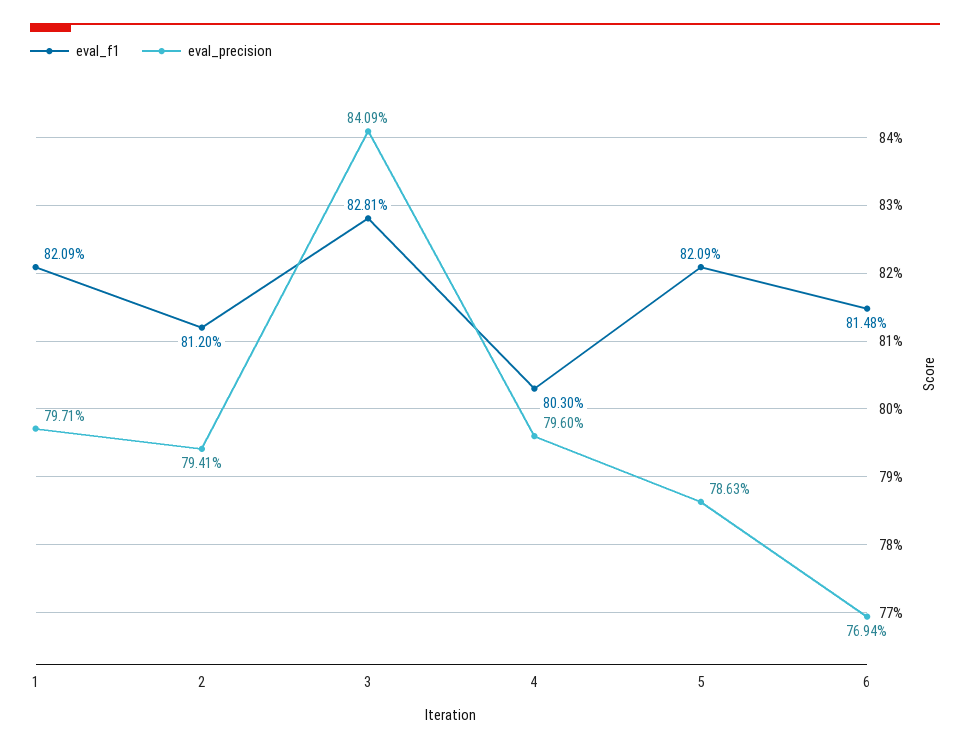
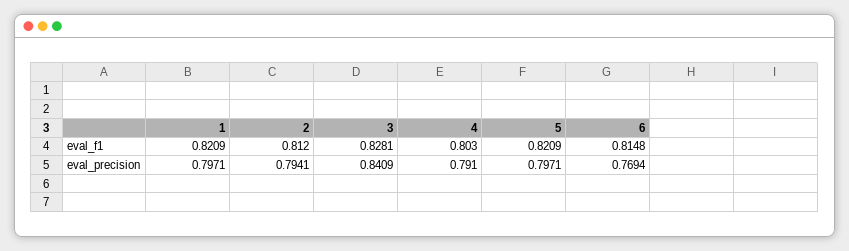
  {
    "eval_f1": {
      "1": 0.8209,
      "2": 0.812,
      "3": 0.8281,
      "4": 0.803,
      "5": 0.8209,
      "6": 0.8148
    },
    "eval_precision": {
      "1": 0.7971,
      "2": 0.7941,
      "3": 0.8409,
-     "4": 0.796,
+     "4": 0.791,
-     "5": 0.7863,
+     "5": 0.7971,
      "6": 0.7694
    }
  }

